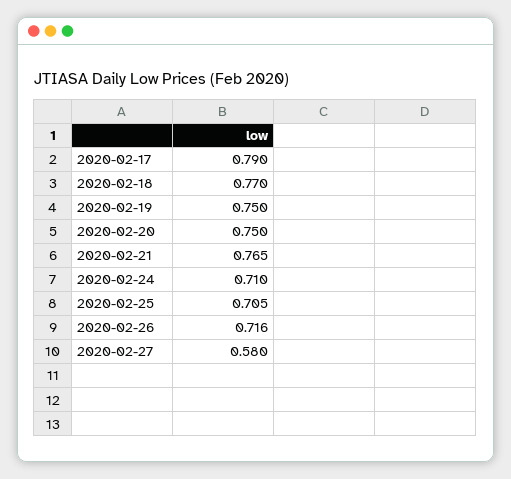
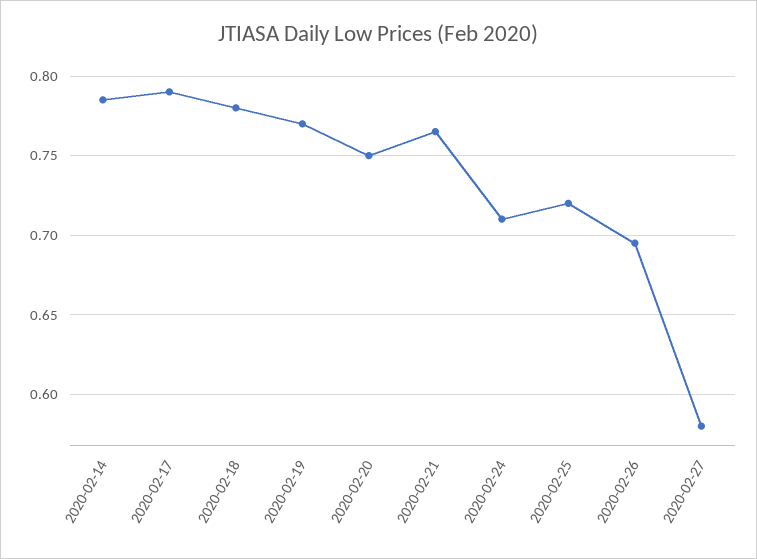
  {
    "2020-02-17": 0.79,
-   "2020-02-18": 0.77,
+   "2020-02-18": 0.78,
-   "2020-02-19": 0.75,
+   "2020-02-19": 0.77,
    "2020-02-20": 0.75,
    "2020-02-21": 0.765,
    "2020-02-24": 0.71,
-   "2020-02-25": 0.705,
+   "2020-02-25": 0.72,
-   "2020-02-26": 0.716,
+   "2020-02-26": 0.695,
-   "2020-02-27": 0.58
+   "2020-02-27": 0.58,
+   "2020-02-14": 0.785
  }

